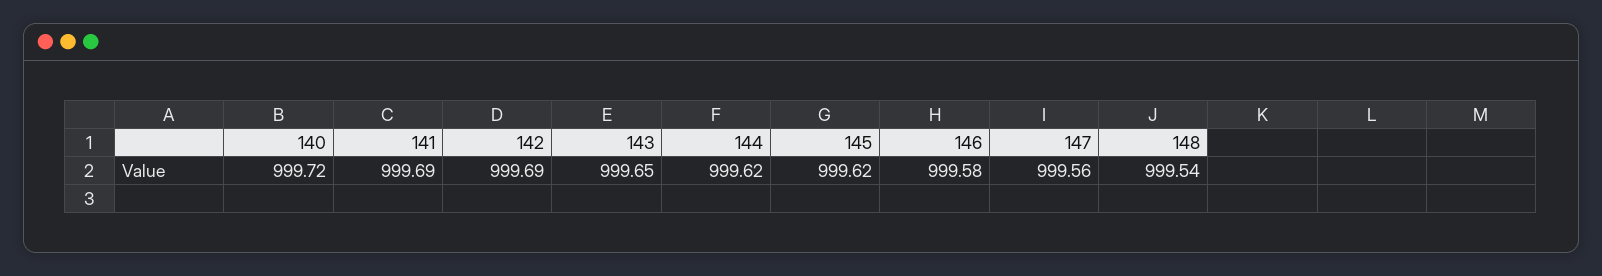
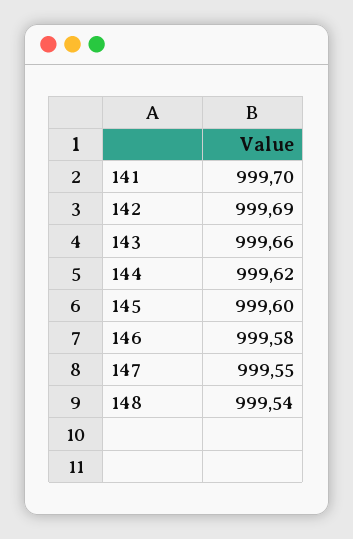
  {
-   "140": 999.72,
-   "141": 999.69,
+   "141": 999.7,
    "142": 999.69,
-   "143": 999.65,
+   "143": 999.66,
    "144": 999.62,
-   "145": 999.62,
+   "145": 999.6,
    "146": 999.58,
-   "147": 999.56,
+   "147": 999.55,
    "148": 999.54
  }

